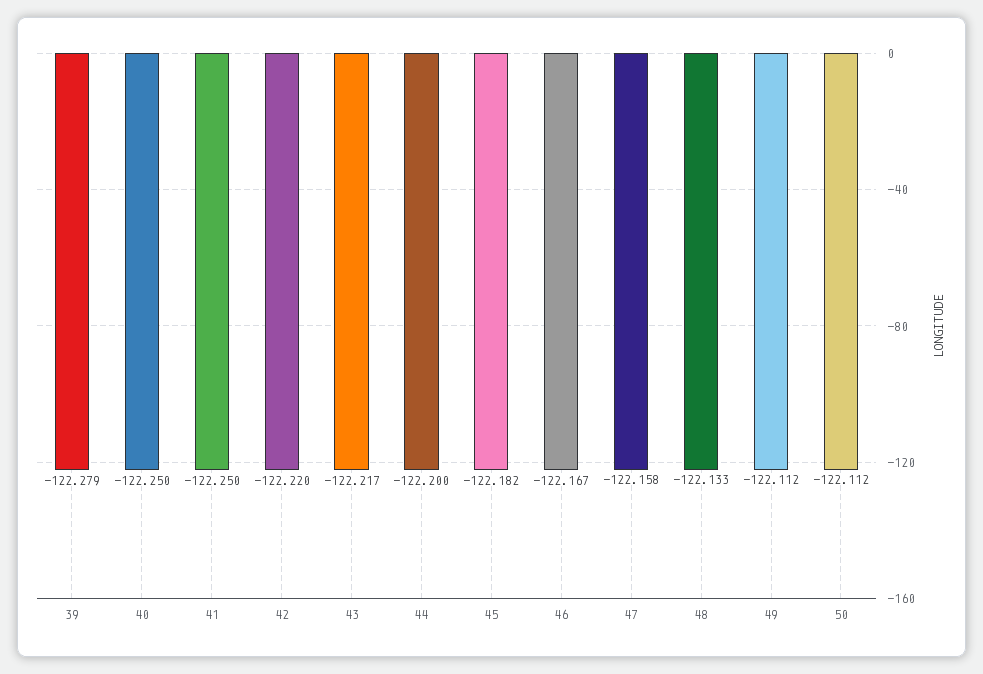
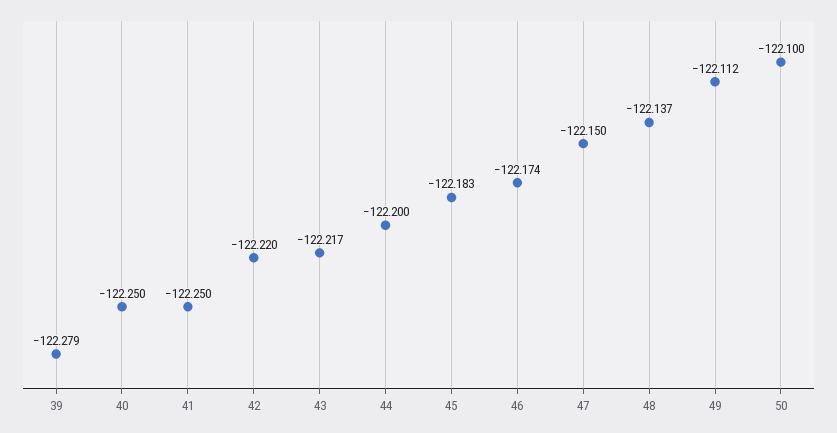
  {
    "39": -122.279,
    "40": -122.25,
    "41": -122.25,
    "42": -122.22,
    "43": -122.217,
    "44": -122.2,
-   "45": -122.182,
+   "45": -122.183,
-   "46": -122.167,
+   "46": -122.174,
-   "47": -122.158,
+   "47": -122.15,
-   "48": -122.133,
+   "48": -122.137,
    "49": -122.112,
-   "50": -122.112
+   "50": -122.1
  }

